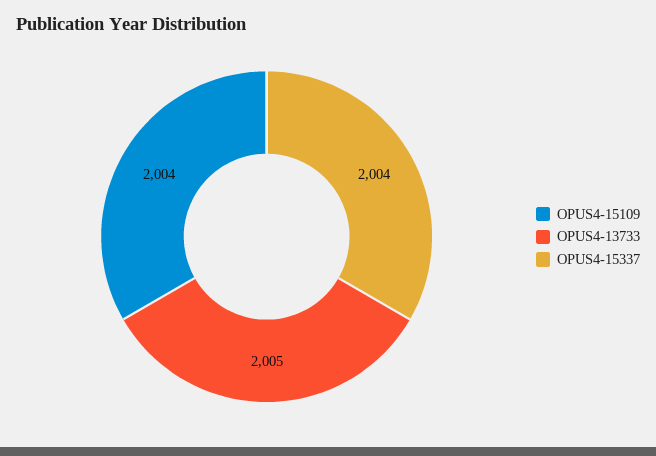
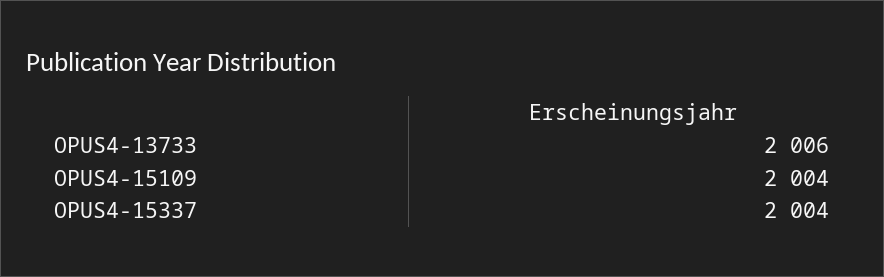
  {
    "OPUS4-15109": 2004,
-   "OPUS4-13733": 2005,
+   "OPUS4-13733": 2006,
    "OPUS4-15337": 2004
  }

